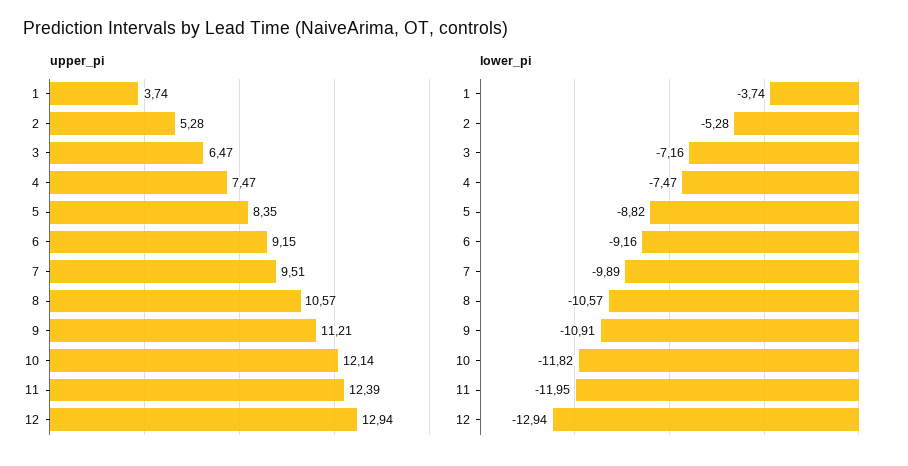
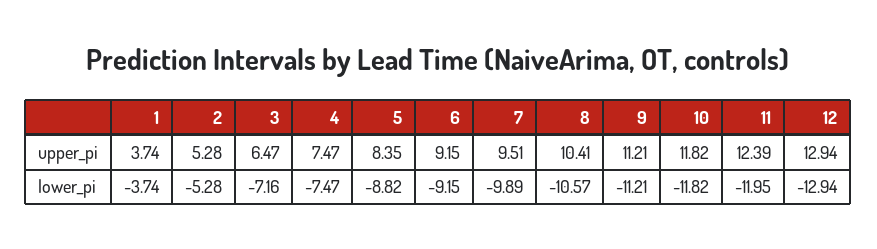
  {
    "upper_pi": {
      "1": 3.74,
      "2": 5.28,
      "3": 6.47,
      "4": 7.47,
      "5": 8.35,
      "6": 9.15,
      "7": 9.51,
-     "8": 10.57,
+     "8": 10.41,
      "9": 11.21,
-     "10": 12.14,
+     "10": 11.82,
      "11": 12.39,
      "12": 12.94
    },
    "lower_pi": {
      "1": -3.74,
      "2": -5.28,
      "3": -7.16,
      "4": -7.47,
      "5": -8.82,
-     "6": -9.16,
+     "6": -9.15,
      "7": -9.89,
      "8": -10.57,
-     "9": -10.91,
+     "9": -11.21,
      "10": -11.82,
      "11": -11.95,
      "12": -12.94
    }
  }

